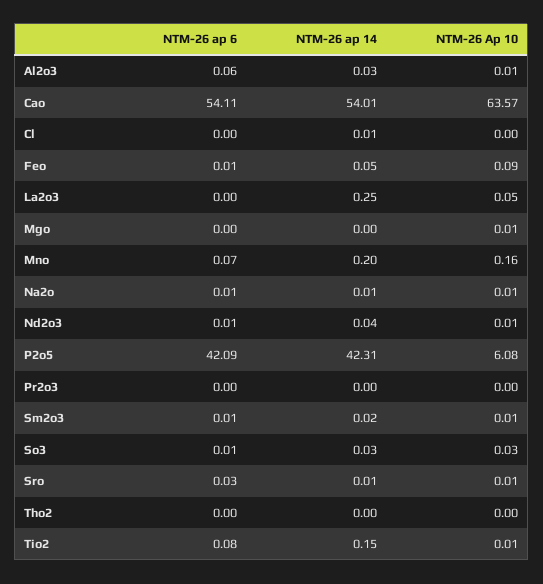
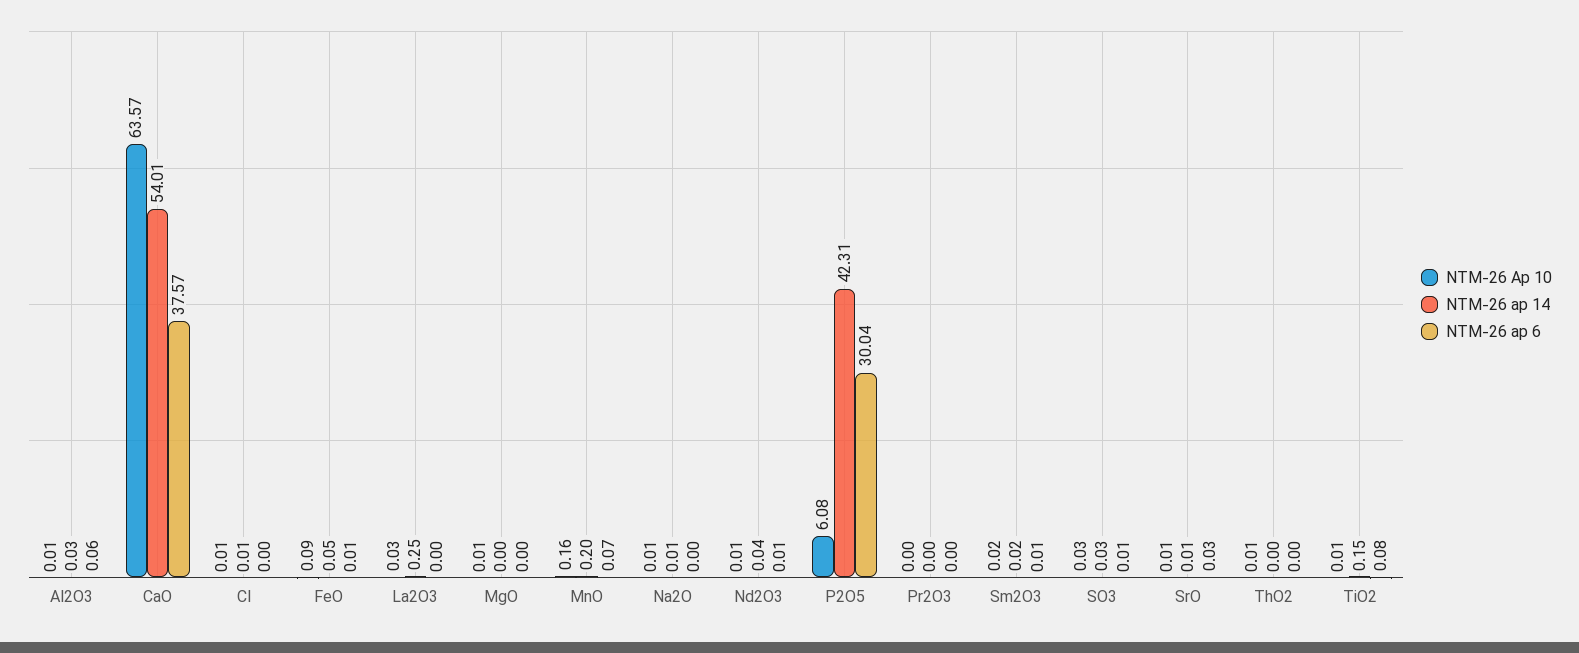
  {
    "NTM-26 ap 6": {
      "Al2o3": 0.06,
-     "Cao": 54.11,
+     "Cao": 37.57,
      "Cl": 0,
      "Feo": 0.01,
      "La2o3": 0,
      "Mgo": 0,
      "Mno": 0.07,
-     "Na2o": 0.01,
+     "Na2o": 0,
      "Nd2o3": 0.01,
-     "P2o5": 42.09,
+     "P2o5": 30.04,
      "Pr2o3": 0,
      "Sm2o3": 0.01,
      "So3": 0.01,
      "Sro": 0.03,
      "Tho2": 0,
      "Tio2": 0.08
    },
    "NTM-26 ap 14": {
      "Al2o3": 0.03,
      "Cao": 54.01,
      "Cl": 0.01,
      "Feo": 0.05,
      "La2o3": 0.25,
      "Mgo": 0,
      "Mno": 0.2,
      "Na2o": 0.01,
      "Nd2o3": 0.04,
      "P2o5": 42.31,
      "Pr2o3": 0,
      "Sm2o3": 0.02,
      "So3": 0.03,
      "Sro": 0.01,
      "Tho2": 0,
      "Tio2": 0.15
    },
    "NTM-26 Ap 10": {
      "Al2o3": 0.01,
      "Cao": 63.57,
-     "Cl": 0,
+     "Cl": 0.01,
      "Feo": 0.09,
-     "La2o3": 0.05,
+     "La2o3": 0.03,
      "Mgo": 0.01,
      "Mno": 0.16,
      "Na2o": 0.01,
      "Nd2o3": 0.01,
      "P2o5": 6.08,
      "Pr2o3": 0,
-     "Sm2o3": 0.01,
+     "Sm2o3": 0.02,
      "So3": 0.03,
      "Sro": 0.01,
-     "Tho2": 0,
+     "Tho2": 0.01,
      "Tio2": 0.01
    }
  }

